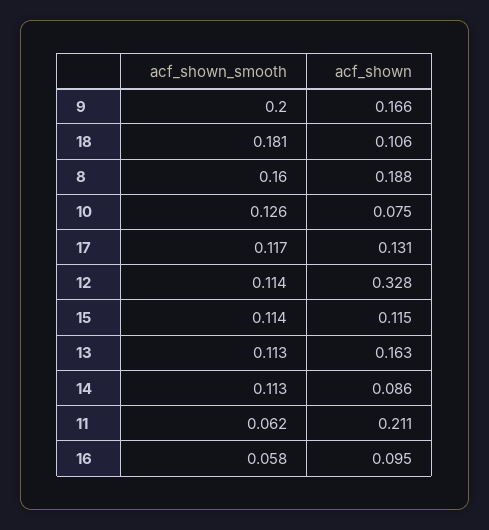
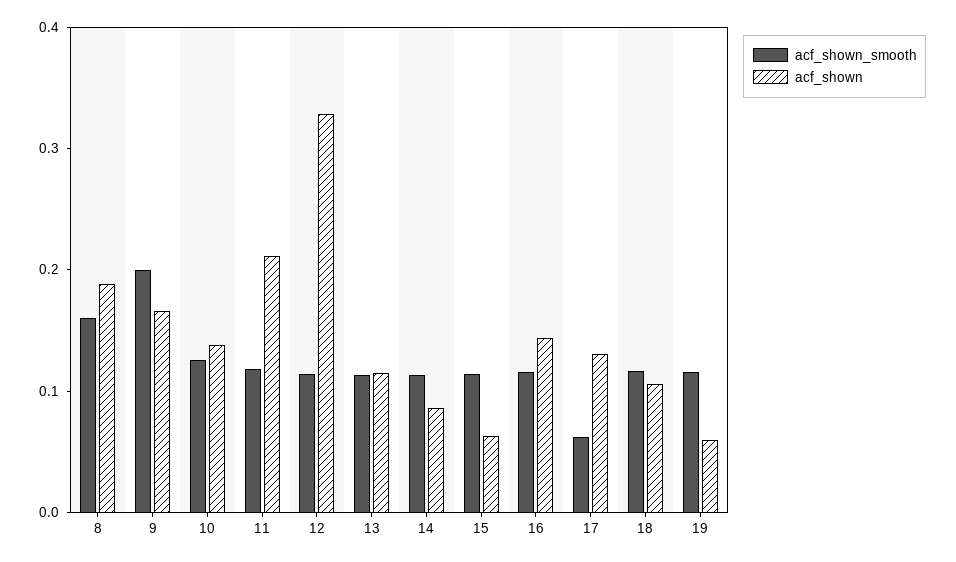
  {
    "acf_shown_smooth": {
      "9": 0.2,
-     "18": 0.181,
+     "18": 0.12,
      "8": 0.16,
      "10": 0.126,
-     "17": 0.117,
+     "17": 0.06,
      "12": 0.114,
      "15": 0.114,
      "13": 0.113,
      "14": 0.113,
-     "11": 0.062,
+     "11": 0.12,
-     "16": 0.058
+     "16": 0.12,
+     "19": 0.12
    },
    "acf_shown": {
      "9": 0.166,
      "18": 0.106,
      "8": 0.188,
-     "10": 0.075,
+     "10": 0.14,
      "17": 0.131,
      "12": 0.328,
-     "15": 0.115,
+     "15": 0.06,
-     "13": 0.163,
+     "13": 0.12,
      "14": 0.086,
      "11": 0.211,
-     "16": 0.095
+     "16": 0.14,
+     "19": 0.06
    }
  }

